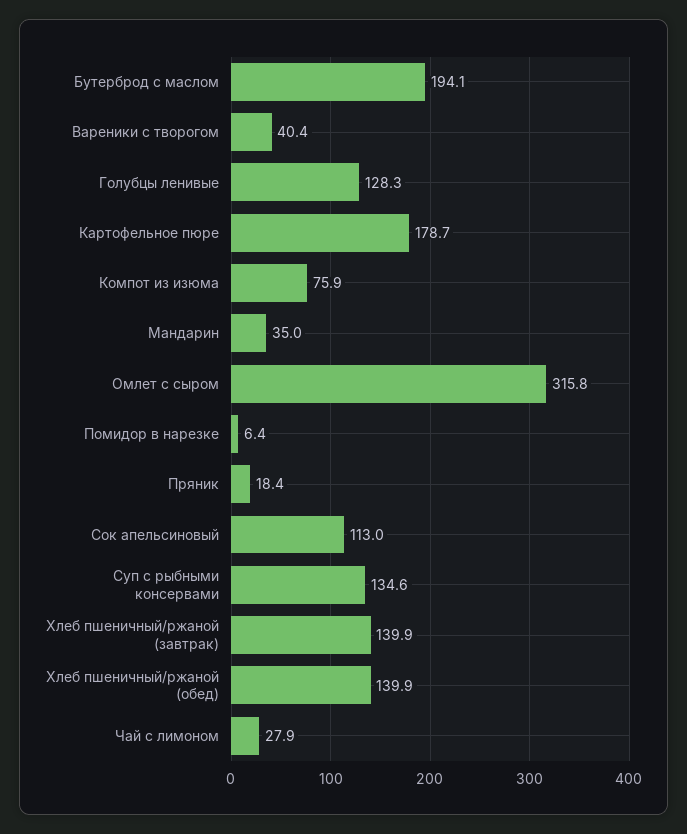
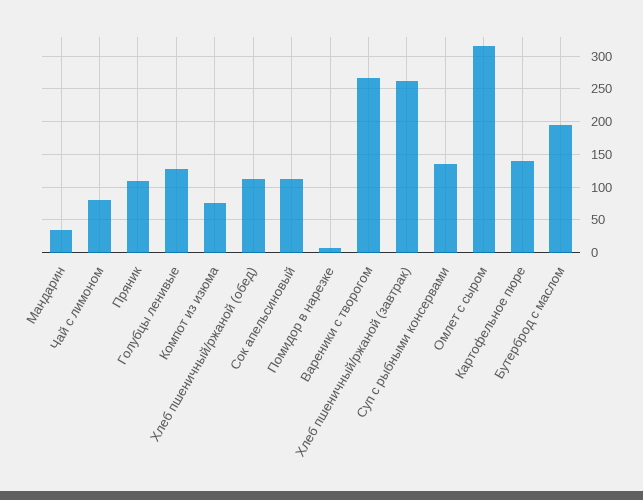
  {
    "Бутерброд с маслом": 194.1,
-   "Вареники с творогом": 40.4,
+   "Вареники с творогом": 270,
    "Голубцы ленивые": 128.3,
-   "Картофельное пюре": 178.7,
+   "Картофельное пюре": 140,
    "Компот из изюма": 75.9,
    "Мандарин": 35,
    "Омлет с сыром": 315.8,
    "Помидор в нарезке": 6.4,
-   "Пряник": 18.4,
+   "Пряник": 110,
    "Сок апельсиновый": 113,
    "Суп с рыбными консервами": 134.6,
-   "Хлеб пшеничный/ржаной (завтрак)": 139.9,
+   "Хлеб пшеничный/ржаной (завтрак)": 260,
-   "Хлеб пшеничный/ржаной (обед)": 139.9,
+   "Хлеб пшеничный/ржаной (обед)": 110,
-   "Чай с лимоном": 27.9
+   "Чай с лимоном": 80
  }

